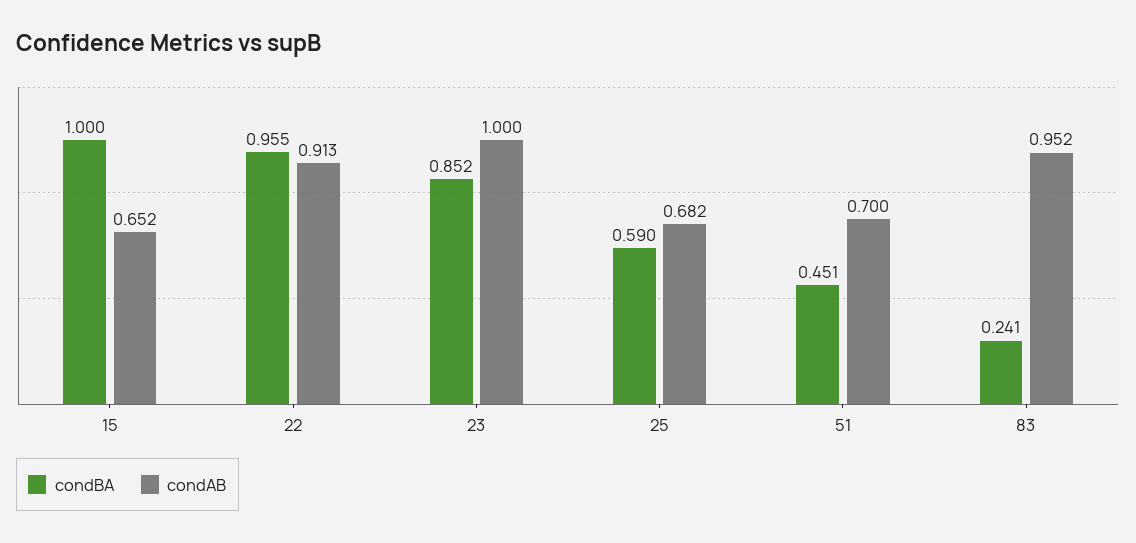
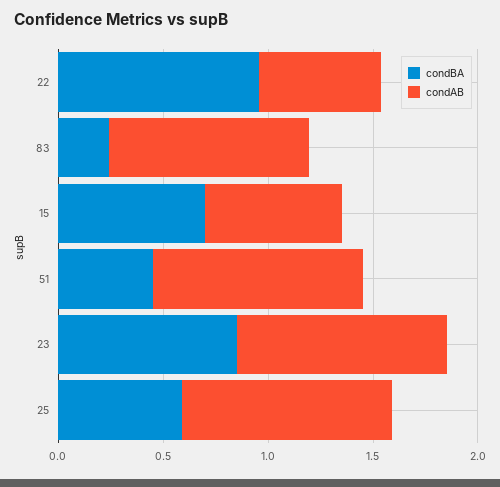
  {
    "condBA": {
-     "15": 1,
+     "15": 0.7,
      "22": 0.955,
      "23": 0.852,
      "25": 0.59,
      "51": 0.451,
      "83": 0.241
    },
    "condAB": {
      "15": 0.652,
-     "22": 0.913,
+     "22": 0.6,
      "23": 1,
-     "25": 0.682,
+     "25": 1,
-     "51": 0.7,
+     "51": 1,
      "83": 0.952
    }
  }

